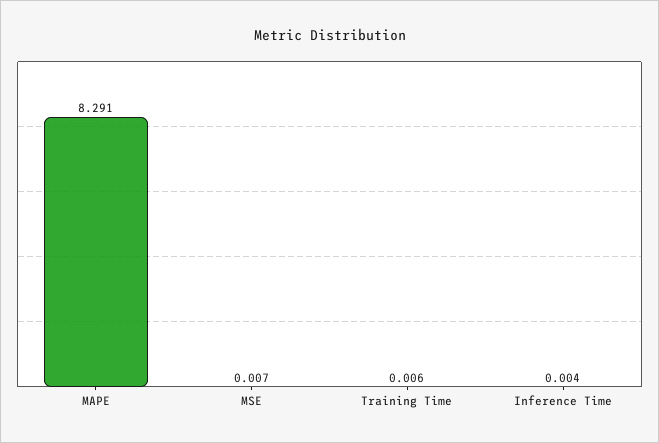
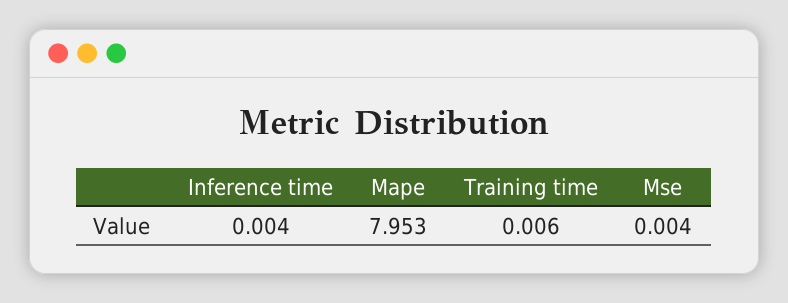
  {
-   "MAPE": 8.291,
+   "MAPE": 7.953,
-   "MSE": 0.007,
+   "MSE": 0.004,
    "Training Time": 0.006,
    "Inference Time": 0.004
  }

